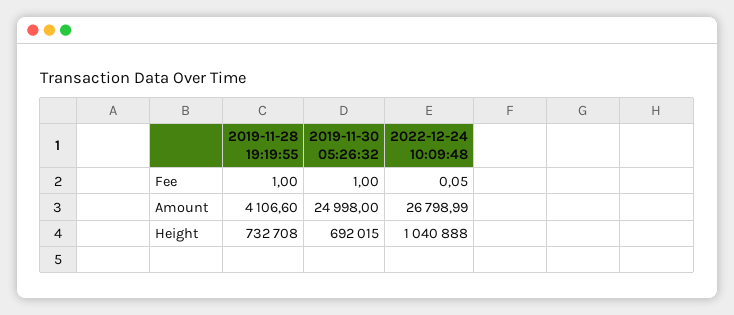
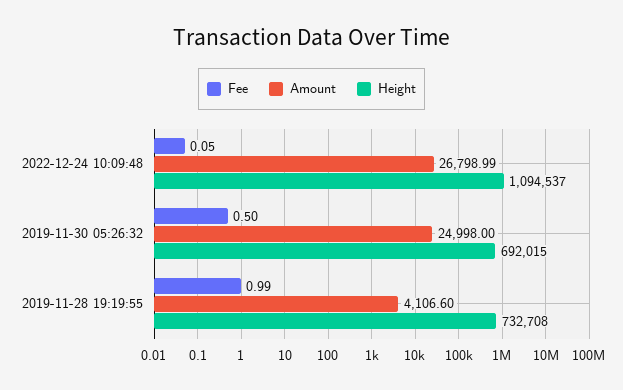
  {
    "Fee": {
-     "2019-11-28 19:19:55": 1,
+     "2019-11-28 19:19:55": 0.99,
-     "2019-11-30 05:26:32": 1,
+     "2019-11-30 05:26:32": 0.5,
      "2022-12-24 10:09:48": 0.05
    },
    "Amount": {
      "2019-11-28 19:19:55": 4106.6,
      "2019-11-30 05:26:32": 24998,
      "2022-12-24 10:09:48": 26798.99
    },
    "Height": {
      "2019-11-28 19:19:55": 732708,
      "2019-11-30 05:26:32": 692015,
-     "2022-12-24 10:09:48": 1040888
+     "2022-12-24 10:09:48": 1094537
    }
  }

